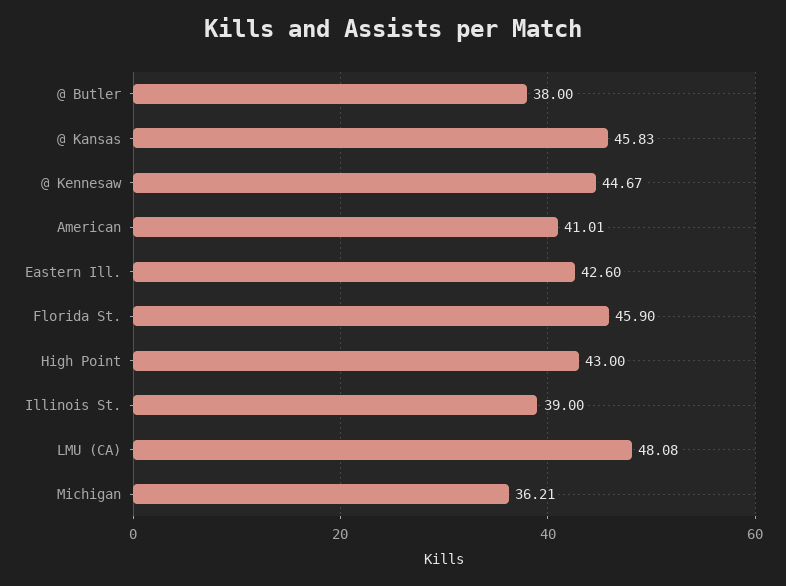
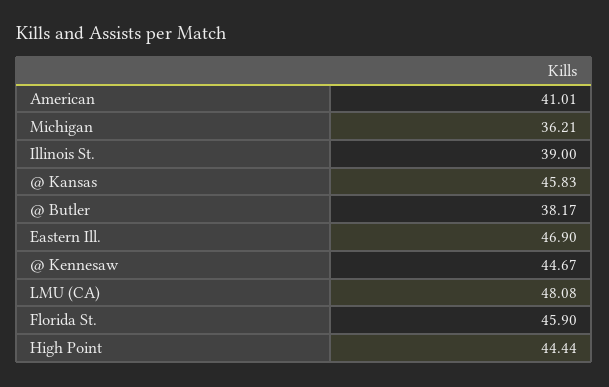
  {
-   "@ Butler": 38,
+   "@ Butler": 38.17,
    "@ Kansas": 45.83,
    "@ Kennesaw": 44.67,
    "American": 41.01,
-   "Eastern Ill.": 42.6,
+   "Eastern Ill.": 46.9,
    "Florida St.": 45.9,
-   "High Point": 43,
+   "High Point": 44.44,
    "Illinois St.": 39,
    "LMU (CA)": 48.08,
    "Michigan": 36.21
  }

